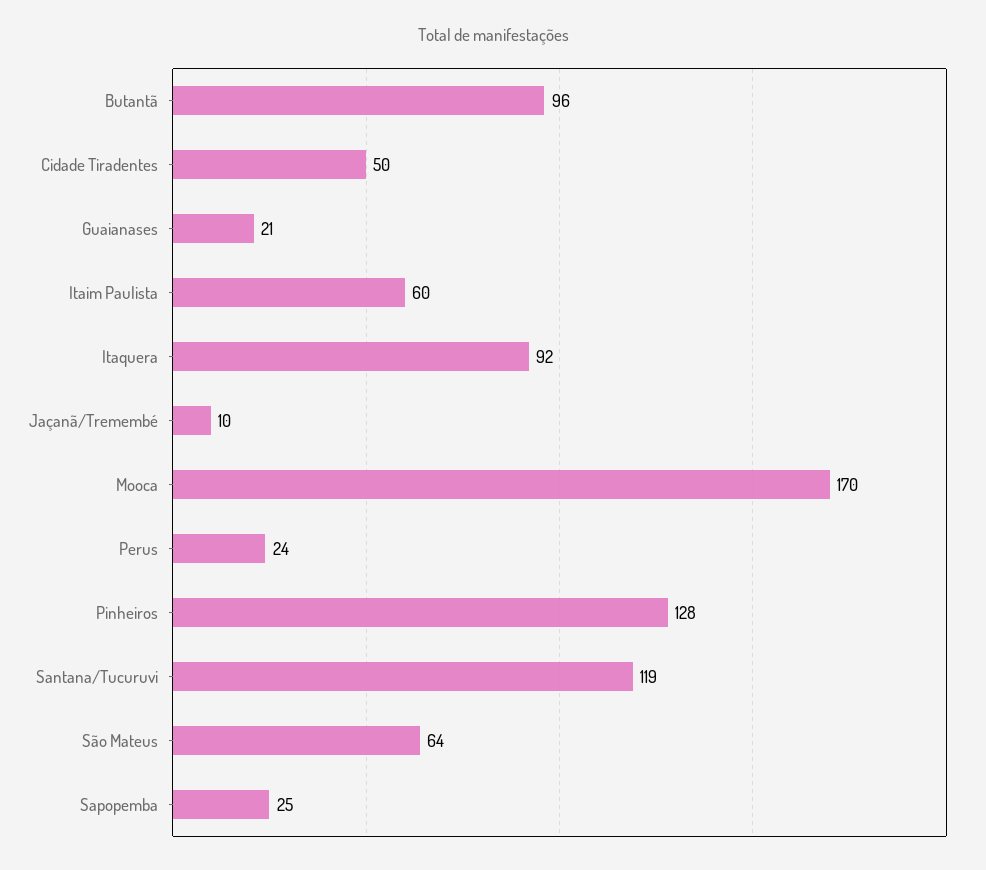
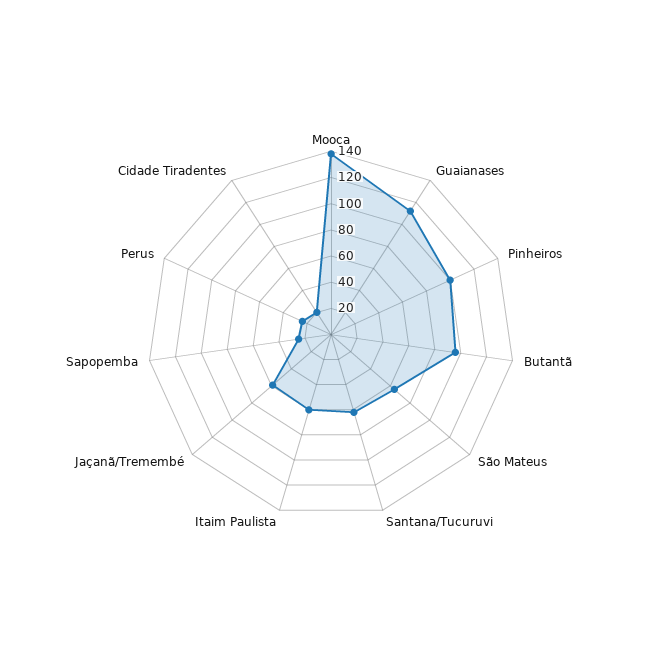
  {
    "Butantã": 96,
-   "Cidade Tiradentes": 50,
+   "Cidade Tiradentes": 20,
-   "Guaianases": 21,
+   "Guaianases": 110,
    "Itaim Paulista": 60,
-   "Itaquera": 92,
-   "Jaçanã/Tremembé": 10,
+   "Jaçanã/Tremembé": 60,
-   "Mooca": 170,
+   "Mooca": 140,
    "Perus": 24,
-   "Pinheiros": 128,
+   "Pinheiros": 100,
-   "Santana/Tucuruvi": 119,
+   "Santana/Tucuruvi": 60,
    "São Mateus": 64,
    "Sapopemba": 25
  }

